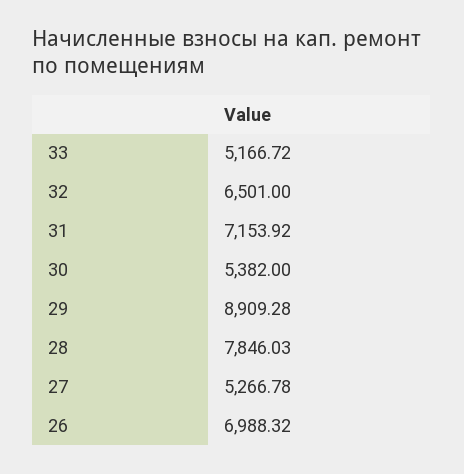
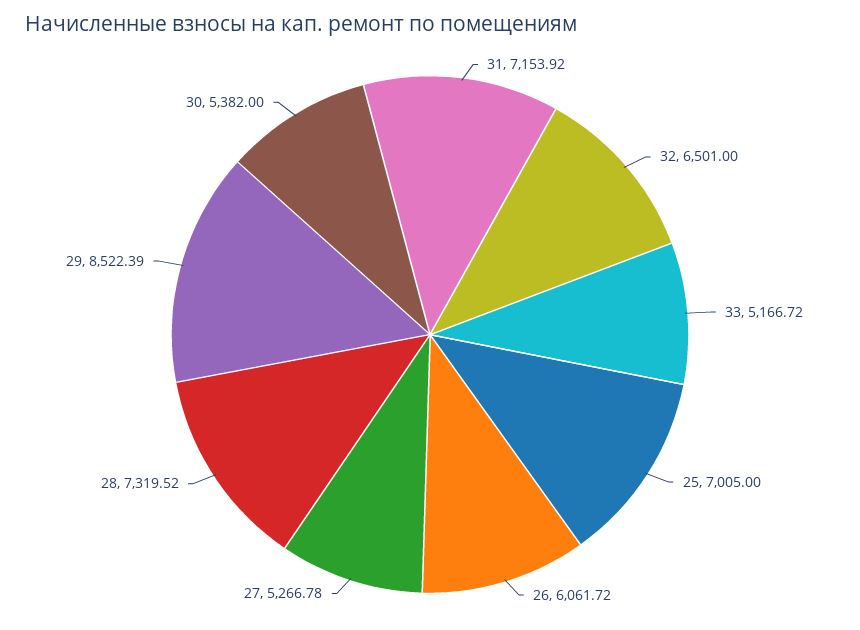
  {
    "33": 5166.72,
    "32": 6501,
    "31": 7153.92,
    "30": 5382,
-   "29": 8909.28,
+   "29": 8522.39,
-   "28": 7846.03,
+   "28": 7319.52,
    "27": 5266.78,
-   "26": 6988.32
+   "26": 6061.72,
+   "25": 7005
  }

